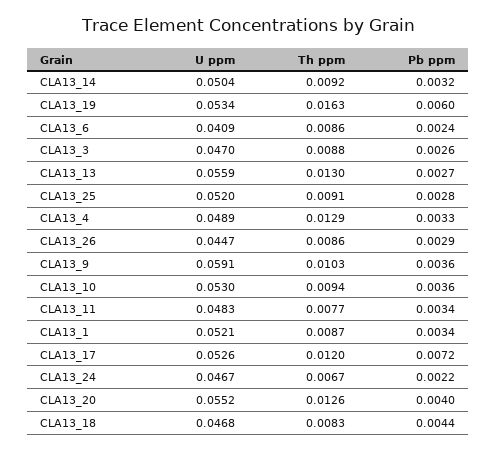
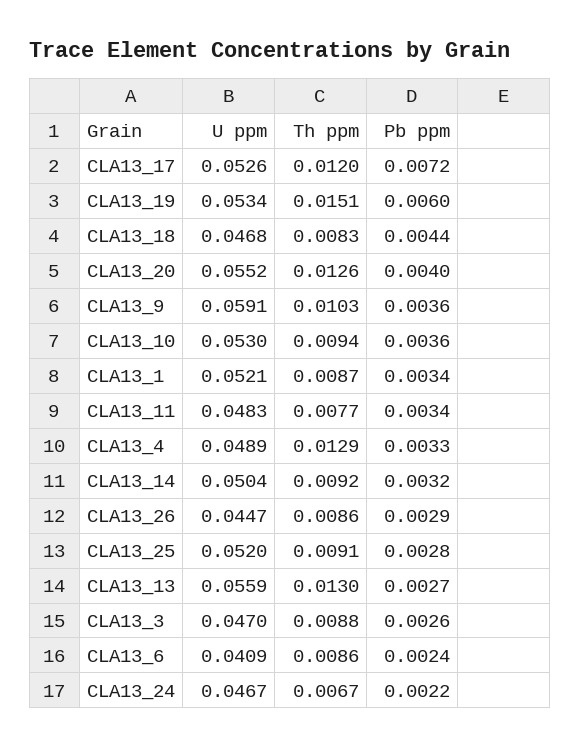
  {
    "U ppm": {
      "CLA13_14": 0.0504,
      "CLA13_19": 0.0534,
      "CLA13_6": 0.0409,
      "CLA13_3": 0.047,
      "CLA13_13": 0.0559,
      "CLA13_25": 0.052,
      "CLA13_4": 0.0489,
      "CLA13_26": 0.0447,
      "CLA13_9": 0.0591,
      "CLA13_10": 0.053,
      "CLA13_11": 0.0483,
      "CLA13_1": 0.0521,
      "CLA13_17": 0.0526,
      "CLA13_24": 0.0467,
      "CLA13_20": 0.0552,
      "CLA13_18": 0.0468
    },
    "Th ppm": {
      "CLA13_14": 0.0092,
-     "CLA13_19": 0.0163,
+     "CLA13_19": 0.0151,
      "CLA13_6": 0.0086,
      "CLA13_3": 0.0088,
      "CLA13_13": 0.013,
      "CLA13_25": 0.0091,
      "CLA13_4": 0.0129,
      "CLA13_26": 0.0086,
      "CLA13_9": 0.0103,
      "CLA13_10": 0.0094,
      "CLA13_11": 0.0077,
      "CLA13_1": 0.0087,
      "CLA13_17": 0.012,
      "CLA13_24": 0.0067,
      "CLA13_20": 0.0126,
      "CLA13_18": 0.0083
    },
    "Pb ppm": {
      "CLA13_14": 0.0032,
      "CLA13_19": 0.006,
      "CLA13_6": 0.0024,
      "CLA13_3": 0.0026,
      "CLA13_13": 0.0027,
      "CLA13_25": 0.0028,
      "CLA13_4": 0.0033,
      "CLA13_26": 0.0029,
      "CLA13_9": 0.0036,
      "CLA13_10": 0.0036,
      "CLA13_11": 0.0034,
      "CLA13_1": 0.0034,
      "CLA13_17": 0.0072,
      "CLA13_24": 0.0022,
      "CLA13_20": 0.004,
      "CLA13_18": 0.0044
    }
  }

